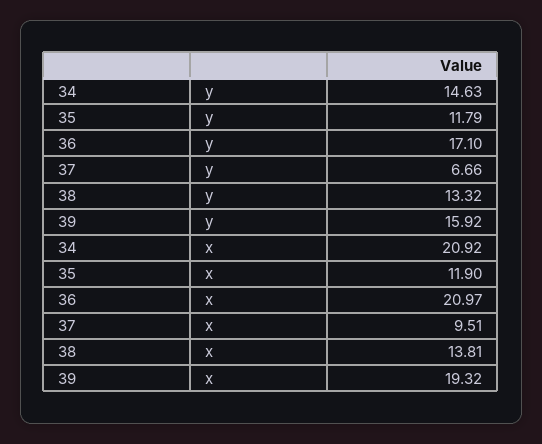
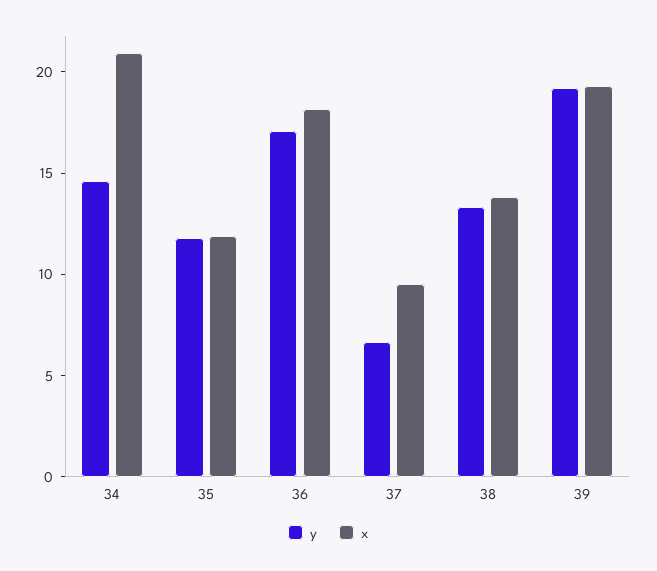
  {
    "y": {
      "34": 14.63,
      "35": 11.79,
      "36": 17.1,
      "37": 6.66,
      "38": 13.32,
-     "39": 15.92
+     "39": 19
    },
    "x": {
      "34": 20.92,
      "35": 11.9,
-     "36": 20.97,
+     "36": 18,
      "37": 9.51,
      "38": 13.81,
      "39": 19.32
    }
  }

